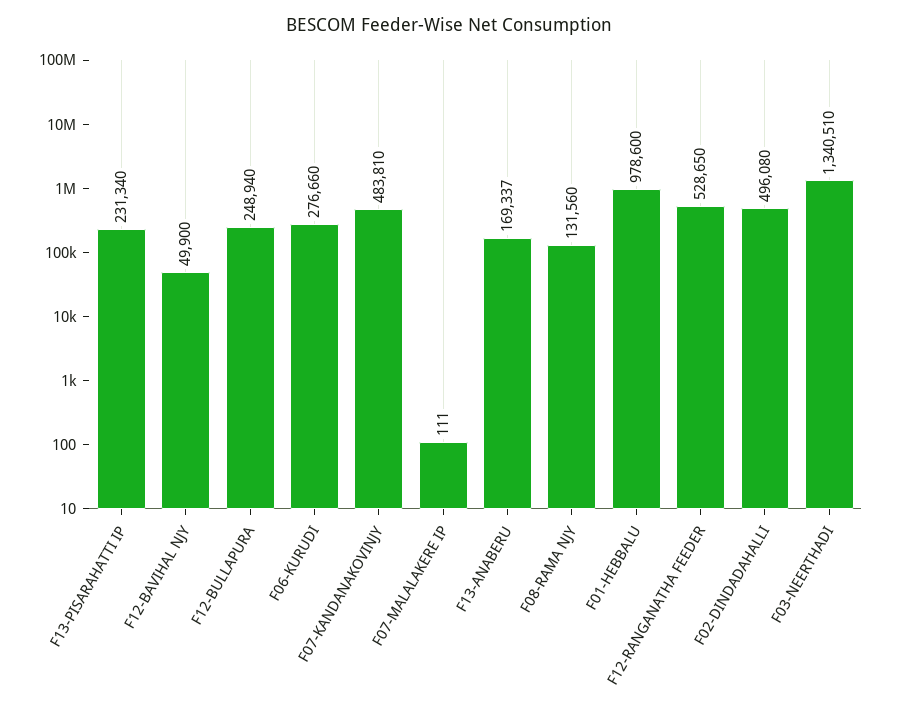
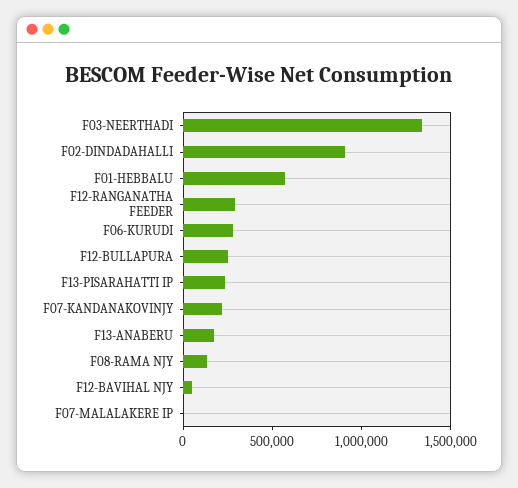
  {
    "F13-PISARAHATTI IP": 231340,
    "F12-BAVIHAL NJY": 49900,
    "F12-BULLAPURA": 248940,
    "F06-KURUDI": 276660,
-   "F07-KANDANAKOVINJY": 483810,
+   "F07-KANDANAKOVINJY": 200000,
    "F07-MALALAKERE IP": 111,
    "F13-ANABERU": 169337,
    "F08-RAMA NJY": 131560,
-   "F01-HEBBALU": 978600,
+   "F01-HEBBALU": 600000,
-   "F12-RANGANATHA FEEDER": 528650,
+   "F12-RANGANATHA FEEDER": 300000,
-   "F02-DINDADAHALLI": 496080,
+   "F02-DINDADAHALLI": 900000,
    "F03-NEERTHADI": 1340510
  }

